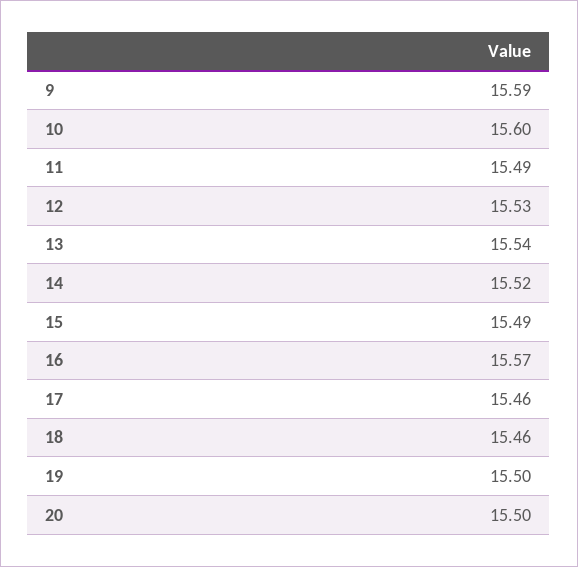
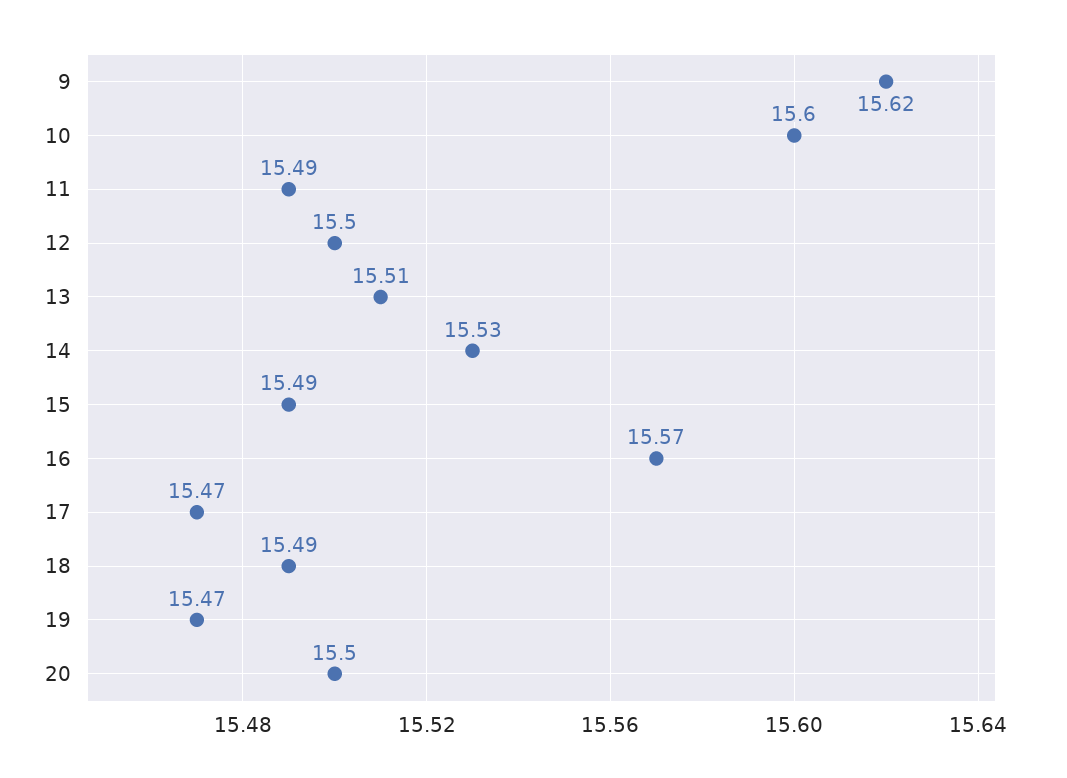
  {
-   "9": 15.59,
+   "9": 15.62,
    "10": 15.6,
    "11": 15.49,
-   "12": 15.53,
+   "12": 15.5,
-   "13": 15.54,
+   "13": 15.51,
-   "14": 15.52,
+   "14": 15.53,
    "15": 15.49,
    "16": 15.57,
-   "17": 15.46,
+   "17": 15.47,
-   "18": 15.46,
+   "18": 15.49,
-   "19": 15.5,
+   "19": 15.47,
    "20": 15.5
  }

